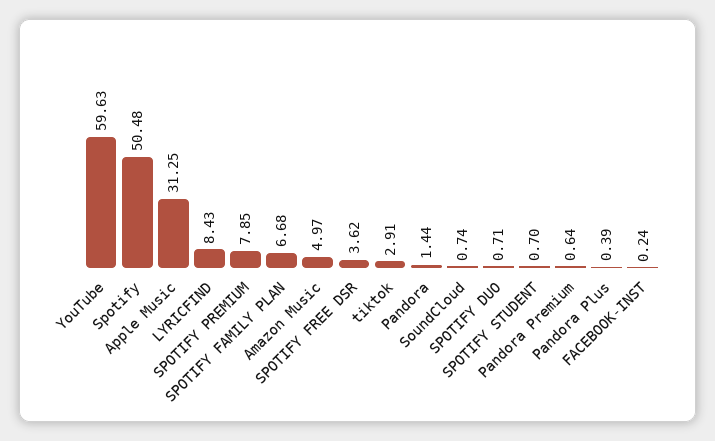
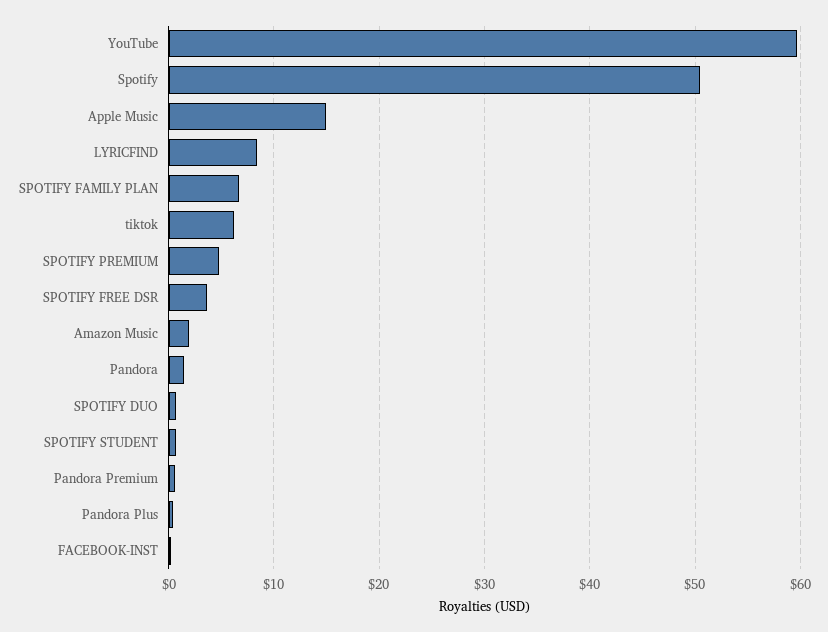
  {
    "YouTube": 59.63,
    "Spotify": 50.48,
-   "Apple Music": 31.25,
+   "Apple Music": 15,
    "LYRICFIND": 8.43,
-   "SPOTIFY PREMIUM": 7.85,
+   "SPOTIFY PREMIUM": 5,
    "SPOTIFY FAMILY PLAN": 6.68,
-   "Amazon Music": 4.97,
+   "Amazon Music": 2,
    "SPOTIFY FREE DSR": 3.62,
-   "tiktok": 2.91,
+   "tiktok": 6,
    "Pandora": 1.44,
-   "SoundCloud": 0.74,
    "SPOTIFY DUO": 0.71,
    "SPOTIFY STUDENT": 0.7,
    "Pandora Premium": 0.64,
    "Pandora Plus": 0.39,
    "FACEBOOK-INST": 0.24
  }

